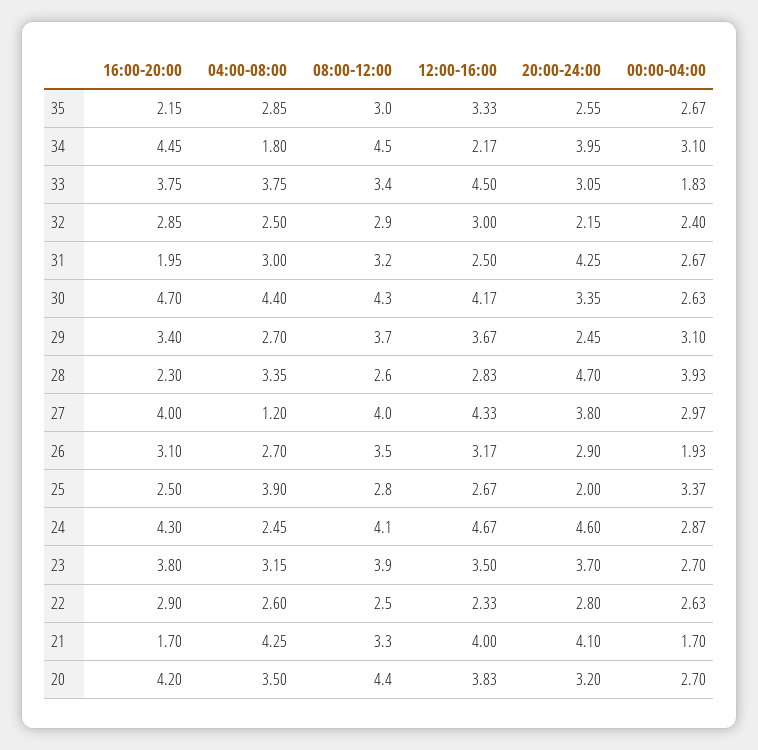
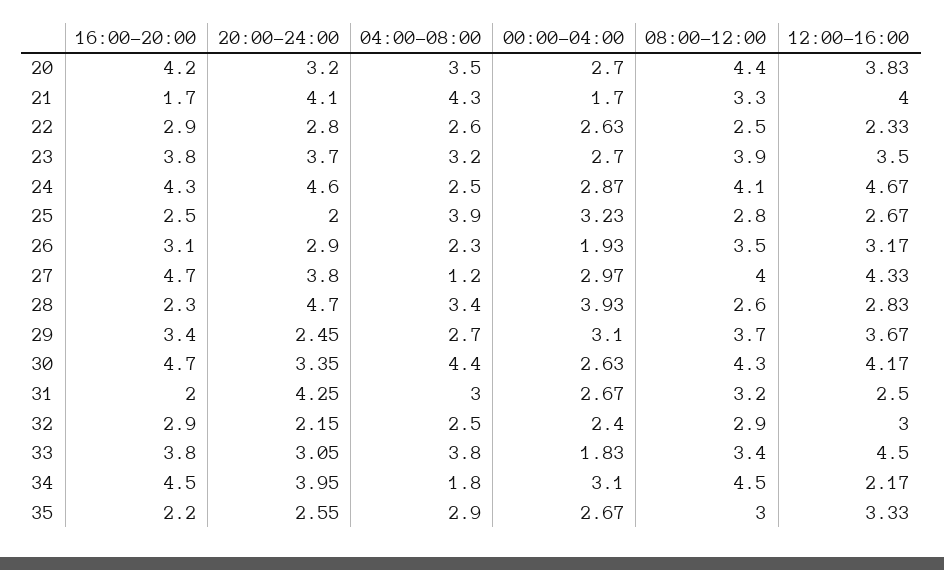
  {
    "16:00-20:00": {
      "35": 2.15,
      "34": 4.45,
      "33": 3.75,
      "32": 2.85,
      "31": 1.95,
      "30": 4.7,
      "29": 3.4,
      "28": 2.3,
-     "27": 4,
+     "27": 4.7,
      "26": 3.1,
      "25": 2.5,
      "24": 4.3,
      "23": 3.8,
      "22": 2.9,
      "21": 1.7,
      "20": 4.2
    },
    "04:00-08:00": {
      "35": 2.85,
      "34": 1.8,
      "33": 3.75,
      "32": 2.5,
      "31": 3,
      "30": 4.4,
      "29": 2.7,
      "28": 3.35,
      "27": 1.2,
-     "26": 2.7,
+     "26": 2.3,
      "25": 3.9,
      "24": 2.45,
      "23": 3.15,
      "22": 2.6,
      "21": 4.25,
      "20": 3.5
    },
    "08:00-12:00": {
      "35": 3,
      "34": 4.5,
      "33": 3.4,
      "32": 2.9,
      "31": 3.2,
      "30": 4.3,
      "29": 3.7,
      "28": 2.6,
      "27": 4,
      "26": 3.5,
      "25": 2.8,
      "24": 4.1,
      "23": 3.9,
      "22": 2.5,
      "21": 3.3,
      "20": 4.4
    },
    "12:00-16:00": {
      "35": 3.33,
      "34": 2.17,
      "33": 4.5,
      "32": 3,
      "31": 2.5,
      "30": 4.17,
      "29": 3.67,
      "28": 2.83,
      "27": 4.33,
      "26": 3.17,
      "25": 2.67,
      "24": 4.67,
      "23": 3.5,
      "22": 2.33,
      "21": 4,
      "20": 3.83
    },
    "20:00-24:00": {
      "35": 2.55,
      "34": 3.95,
      "33": 3.05,
      "32": 2.15,
      "31": 4.25,
      "30": 3.35,
      "29": 2.45,
      "28": 4.7,
      "27": 3.8,
      "26": 2.9,
      "25": 2,
      "24": 4.6,
      "23": 3.7,
      "22": 2.8,
      "21": 4.1,
      "20": 3.2
    },
    "00:00-04:00": {
      "35": 2.67,
      "34": 3.1,
      "33": 1.83,
      "32": 2.4,
      "31": 2.67,
      "30": 2.63,
      "29": 3.1,
      "28": 3.93,
      "27": 2.97,
      "26": 1.93,
-     "25": 3.37,
+     "25": 3.23,
      "24": 2.87,
      "23": 2.7,
      "22": 2.63,
      "21": 1.7,
      "20": 2.7
    }
  }

